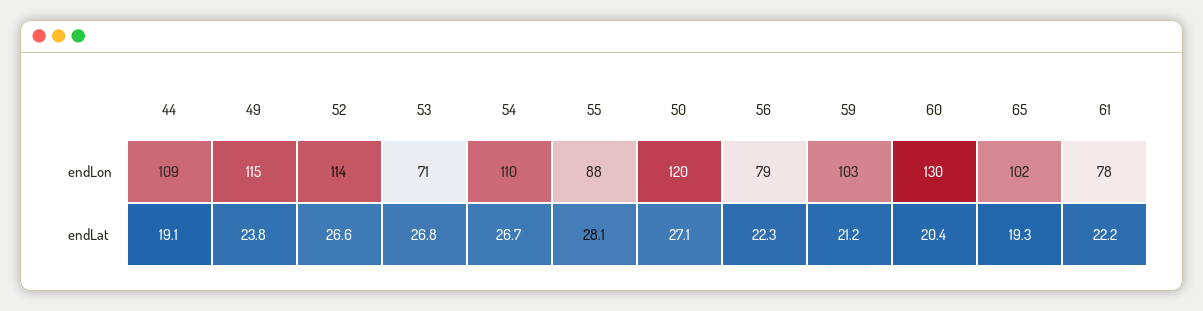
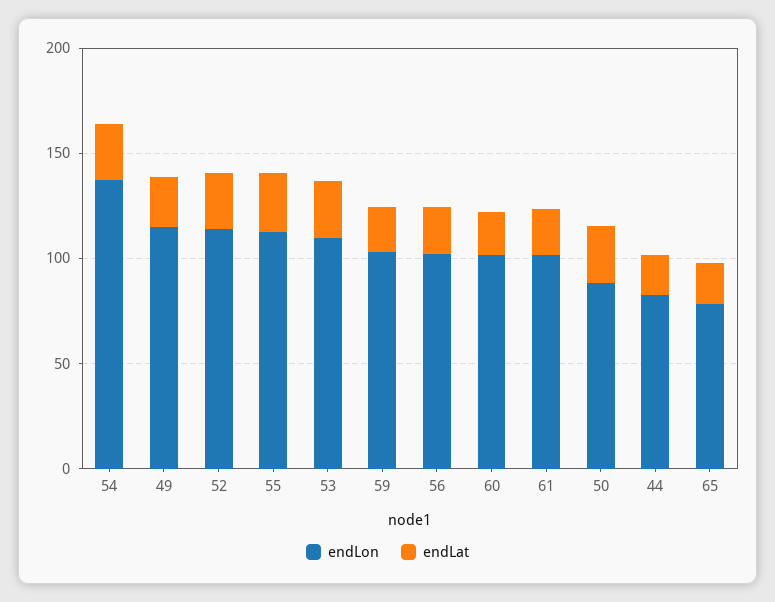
  {
    "endLon": {
-     "44": 109,
+     "44": 80,
      "49": 115,
      "52": 114,
-     "53": 71,
+     "53": 110,
-     "54": 110,
+     "54": 140,
-     "55": 88,
+     "55": 110,
-     "50": 120,
+     "50": 90,
-     "56": 79,
+     "56": 100,
      "59": 103,
-     "60": 130,
+     "60": 100,
-     "65": 102,
+     "65": 80,
-     "61": 78
+     "61": 100
    },
    "endLat": {
      "44": 19.1,
      "49": 23.8,
      "52": 26.6,
      "53": 26.8,
      "54": 26.7,
      "55": 28.1,
      "50": 27.1,
      "56": 22.3,
      "59": 21.2,
      "60": 20.4,
      "65": 19.3,
      "61": 22.2
    }
  }

